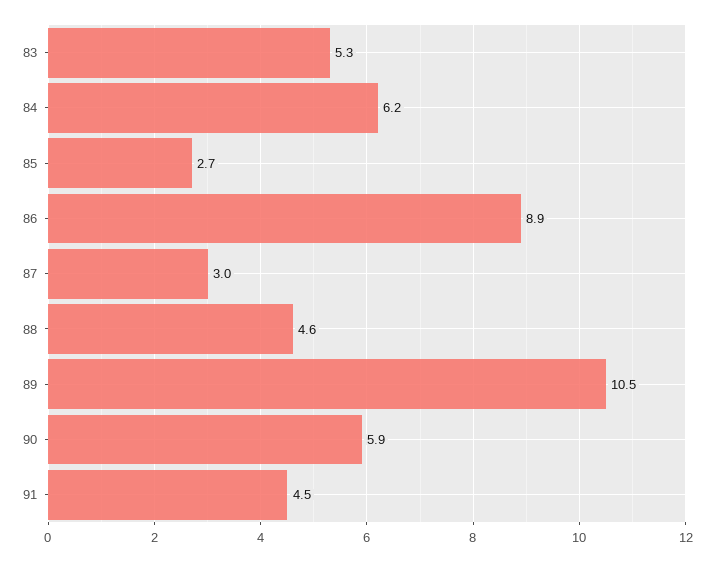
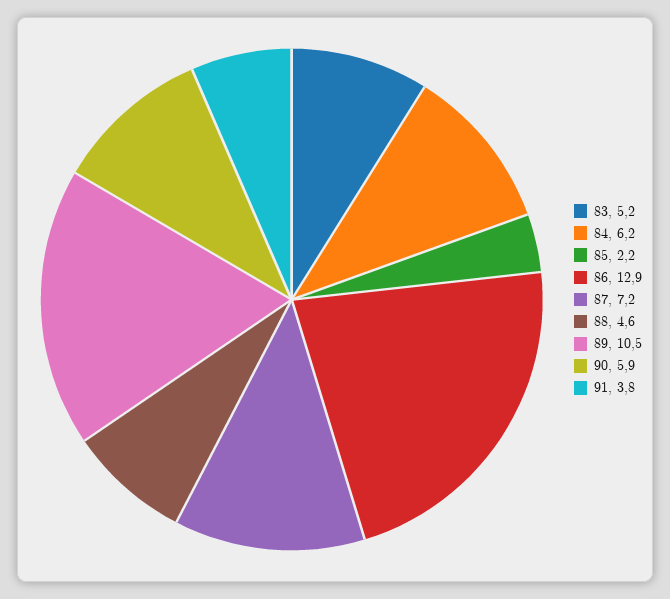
  {
-   "83": 5.3,
+   "83": 5.2,
    "84": 6.2,
-   "85": 2.7,
+   "85": 2.2,
-   "86": 8.9,
+   "86": 12.9,
-   "87": 3,
+   "87": 7.2,
    "88": 4.6,
    "89": 10.5,
    "90": 5.9,
-   "91": 4.5
+   "91": 3.8
  }

